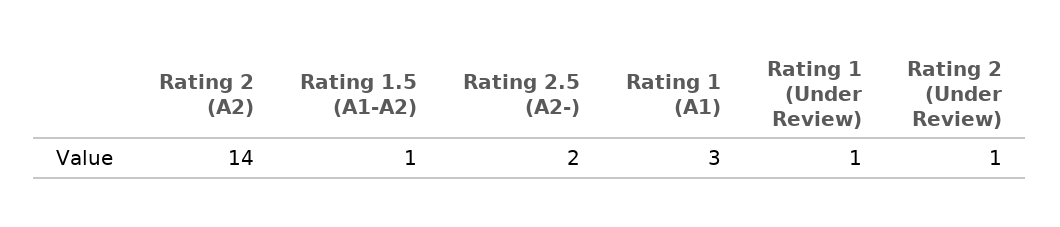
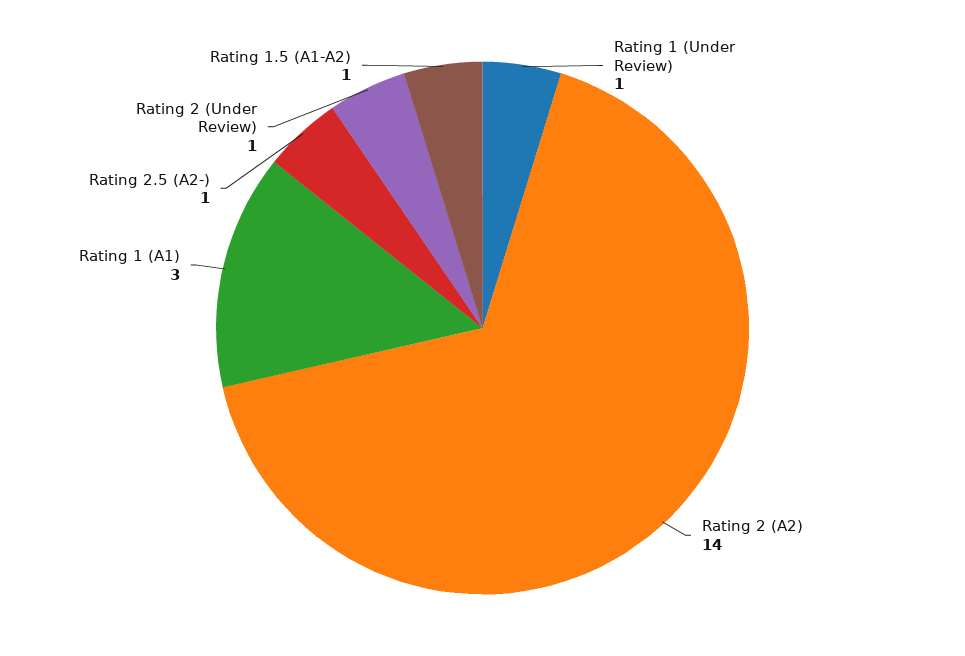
  {
    "Rating 2 (A2)": 14,
    "Rating 1.5 (A1-A2)": 1,
-   "Rating 2.5 (A2-)": 2,
+   "Rating 2.5 (A2-)": 1,
    "Rating 1 (A1)": 3,
    "Rating 1 (Under Review)": 1,
    "Rating 2 (Under Review)": 1
  }

